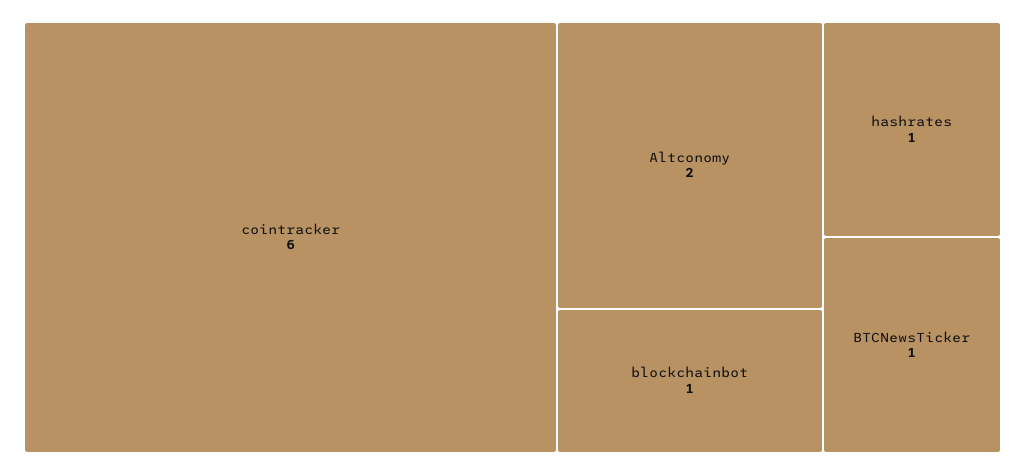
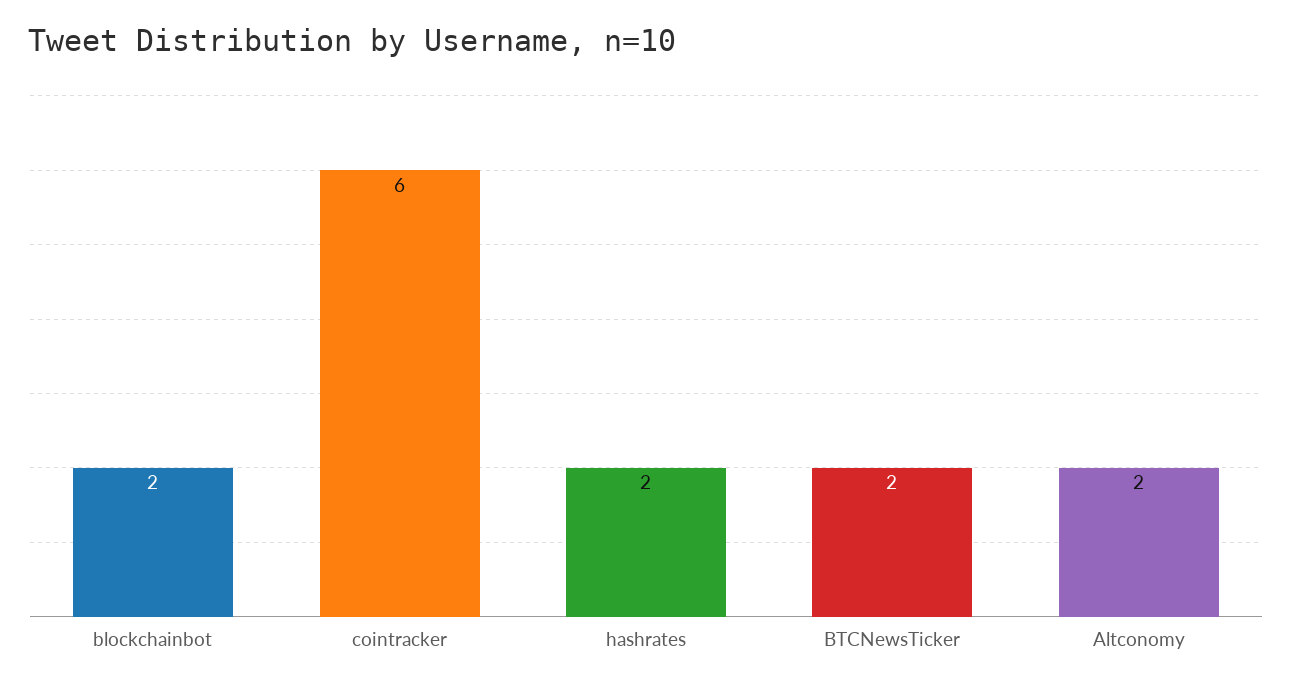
  {
    "cointracker": 6,
    "Altconomy": 2,
-   "blockchainbot": 1,
+   "blockchainbot": 2,
-   "hashrates": 1,
+   "hashrates": 2,
-   "BTCNewsTicker": 1
+   "BTCNewsTicker": 2
  }

